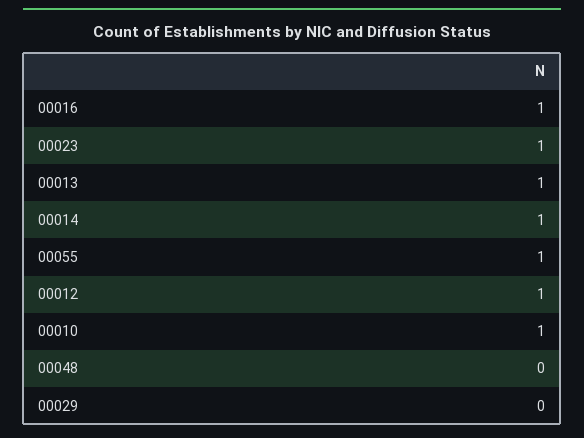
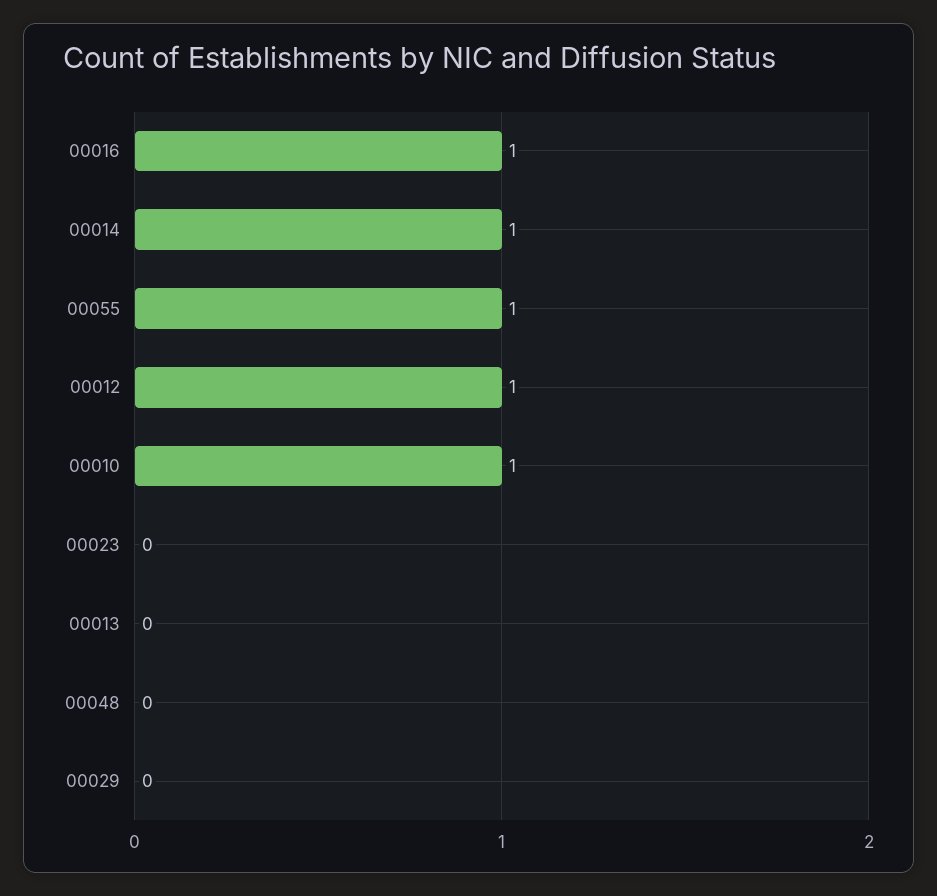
  {
    "00016": 1,
-   "00023": 1,
+   "00023": 0,
-   "00013": 1,
+   "00013": 0,
    "00014": 1,
    "00055": 1,
    "00012": 1,
    "00010": 1,
    "00048": 0,
    "00029": 0
  }

